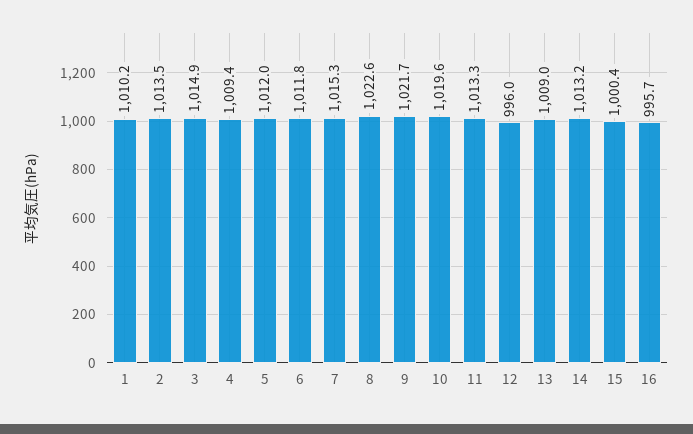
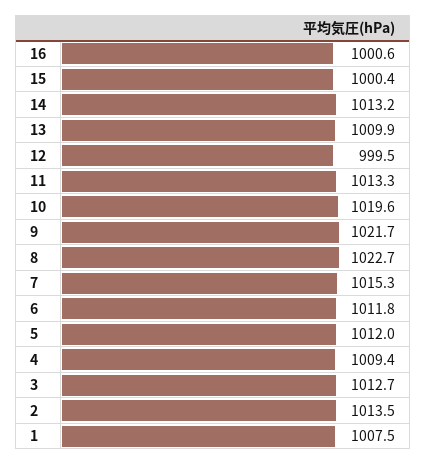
  {
-   "1": 1010.2,
+   "1": 1007.5,
    "2": 1013.5,
-   "3": 1014.9,
+   "3": 1012.7,
    "4": 1009.4,
    "5": 1012,
    "6": 1011.8,
    "7": 1015.3,
-   "8": 1022.6,
+   "8": 1022.7,
    "9": 1021.7,
    "10": 1019.6,
    "11": 1013.3,
-   "12": 996,
+   "12": 999.5,
-   "13": 1009,
+   "13": 1009.9,
    "14": 1013.2,
    "15": 1000.4,
-   "16": 995.7
+   "16": 1000.6
  }

